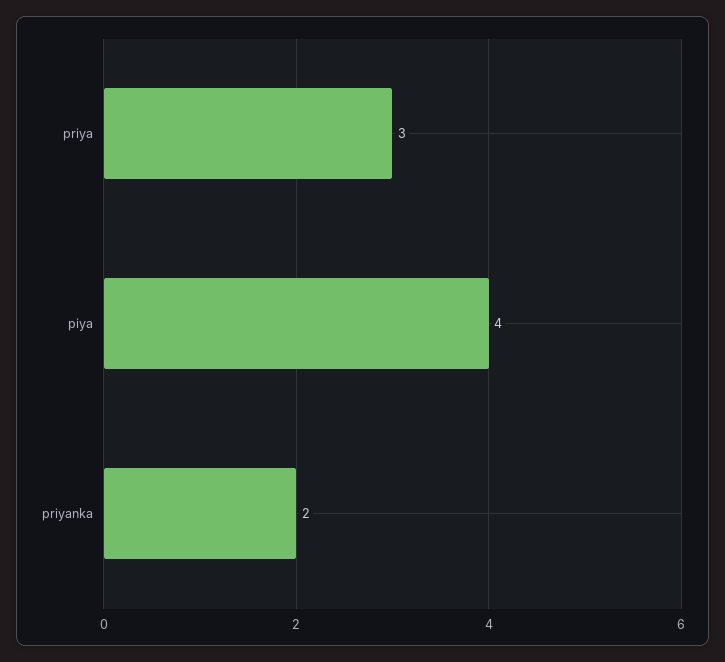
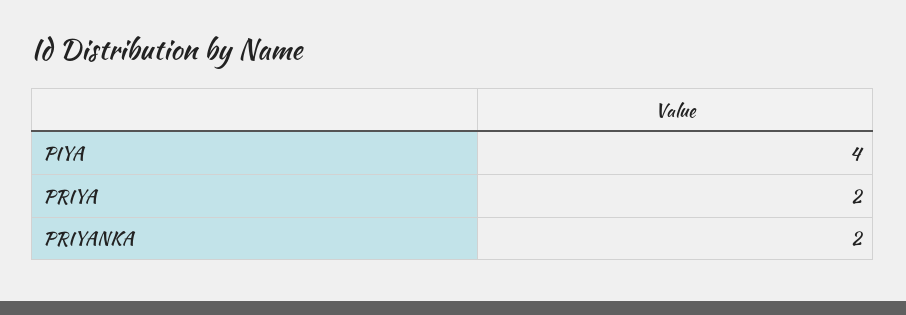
  {
-   "priya": 3,
+   "priya": 2,
    "piya": 4,
    "priyanka": 2
  }

